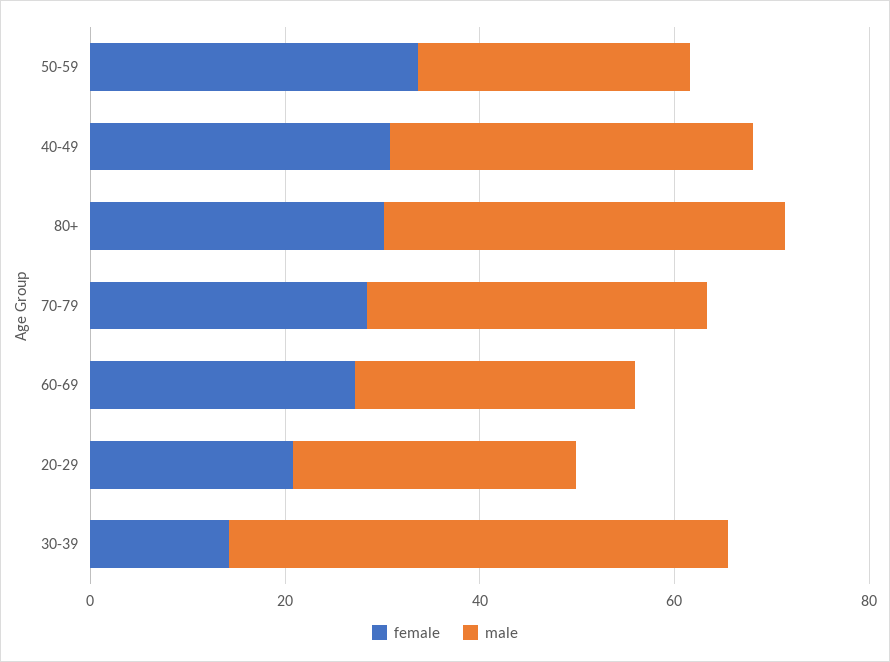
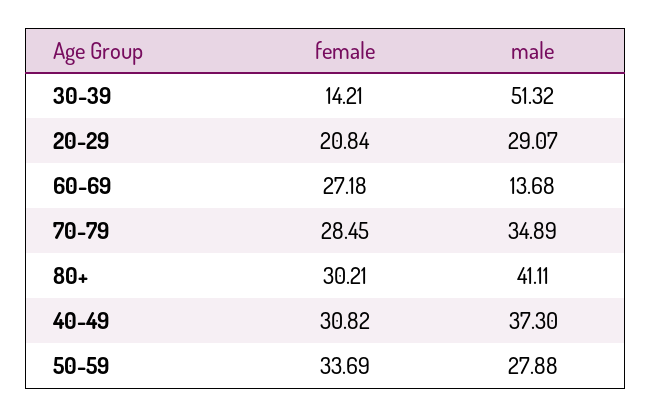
  {
    "female": {
      "50-59": 33.69,
      "40-49": 30.82,
      "80+": 30.21,
      "70-79": 28.45,
      "60-69": 27.18,
      "20-29": 20.84,
      "30-39": 14.21
    },
    "male": {
      "50-59": 27.88,
      "40-49": 37.3,
      "80+": 41.11,
      "70-79": 34.89,
-     "60-69": 30,
+     "60-69": 13.68,
      "20-29": 29.07,
      "30-39": 51.32
    }
  }

